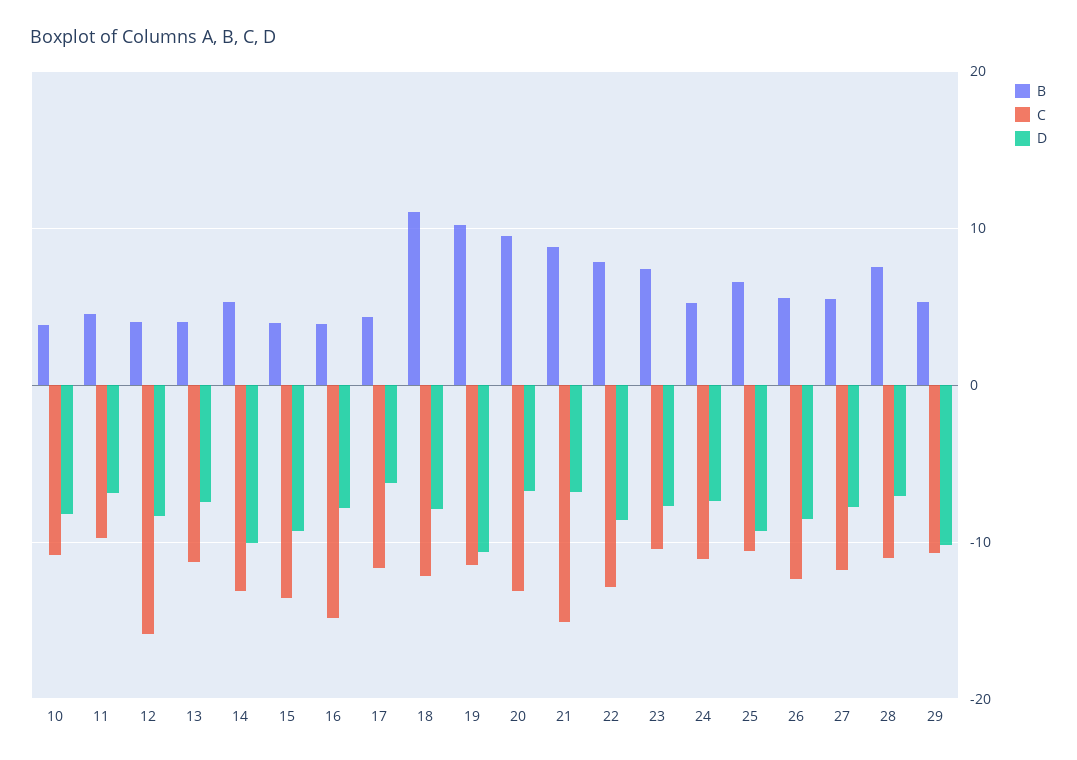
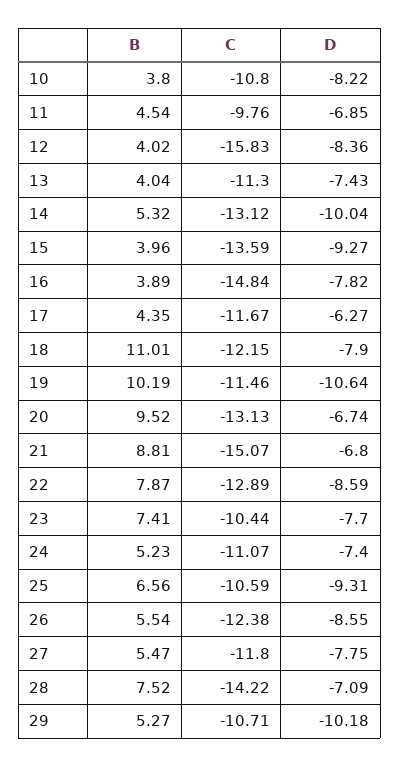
  {
    "B": {
      "10": 3.8,
      "11": 4.54,
      "12": 4.02,
      "13": 4.04,
      "14": 5.32,
      "15": 3.96,
      "16": 3.89,
      "17": 4.35,
      "18": 11.01,
      "19": 10.19,
      "20": 9.52,
      "21": 8.81,
      "22": 7.87,
      "23": 7.41,
      "24": 5.23,
      "25": 6.56,
      "26": 5.54,
      "27": 5.47,
      "28": 7.52,
      "29": 5.27
    },
    "C": {
      "10": -10.8,
      "11": -9.76,
      "12": -15.83,
      "13": -11.3,
      "14": -13.12,
      "15": -13.59,
      "16": -14.84,
      "17": -11.67,
      "18": -12.15,
      "19": -11.46,
      "20": -13.13,
      "21": -15.07,
      "22": -12.89,
      "23": -10.44,
      "24": -11.07,
      "25": -10.59,
      "26": -12.38,
      "27": -11.8,
-     "28": -11,
+     "28": -14.22,
      "29": -10.71
    },
    "D": {
      "10": -8.22,
      "11": -6.85,
      "12": -8.36,
      "13": -7.43,
      "14": -10.04,
      "15": -9.27,
      "16": -7.82,
      "17": -6.27,
      "18": -7.9,
      "19": -10.64,
      "20": -6.74,
      "21": -6.8,
      "22": -8.59,
      "23": -7.7,
      "24": -7.4,
      "25": -9.31,
      "26": -8.55,
      "27": -7.75,
      "28": -7.09,
      "29": -10.18
    }
  }

